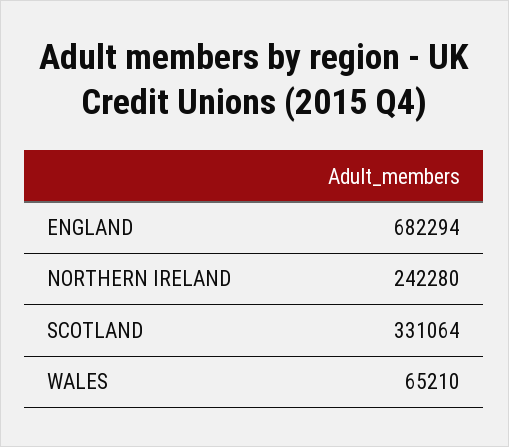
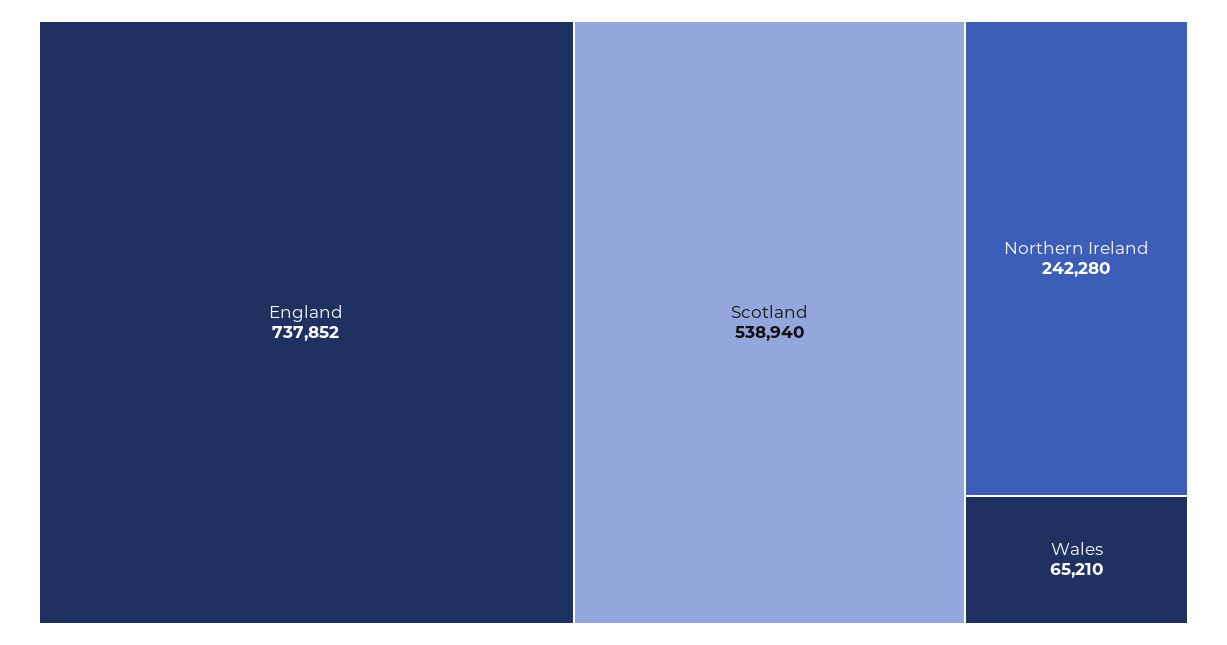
  {
-   "ENGLAND": 682294,
+   "ENGLAND": 737852,
    "NORTHERN IRELAND": 242280,
-   "SCOTLAND": 331064,
+   "SCOTLAND": 538940,
    "WALES": 65210
  }

